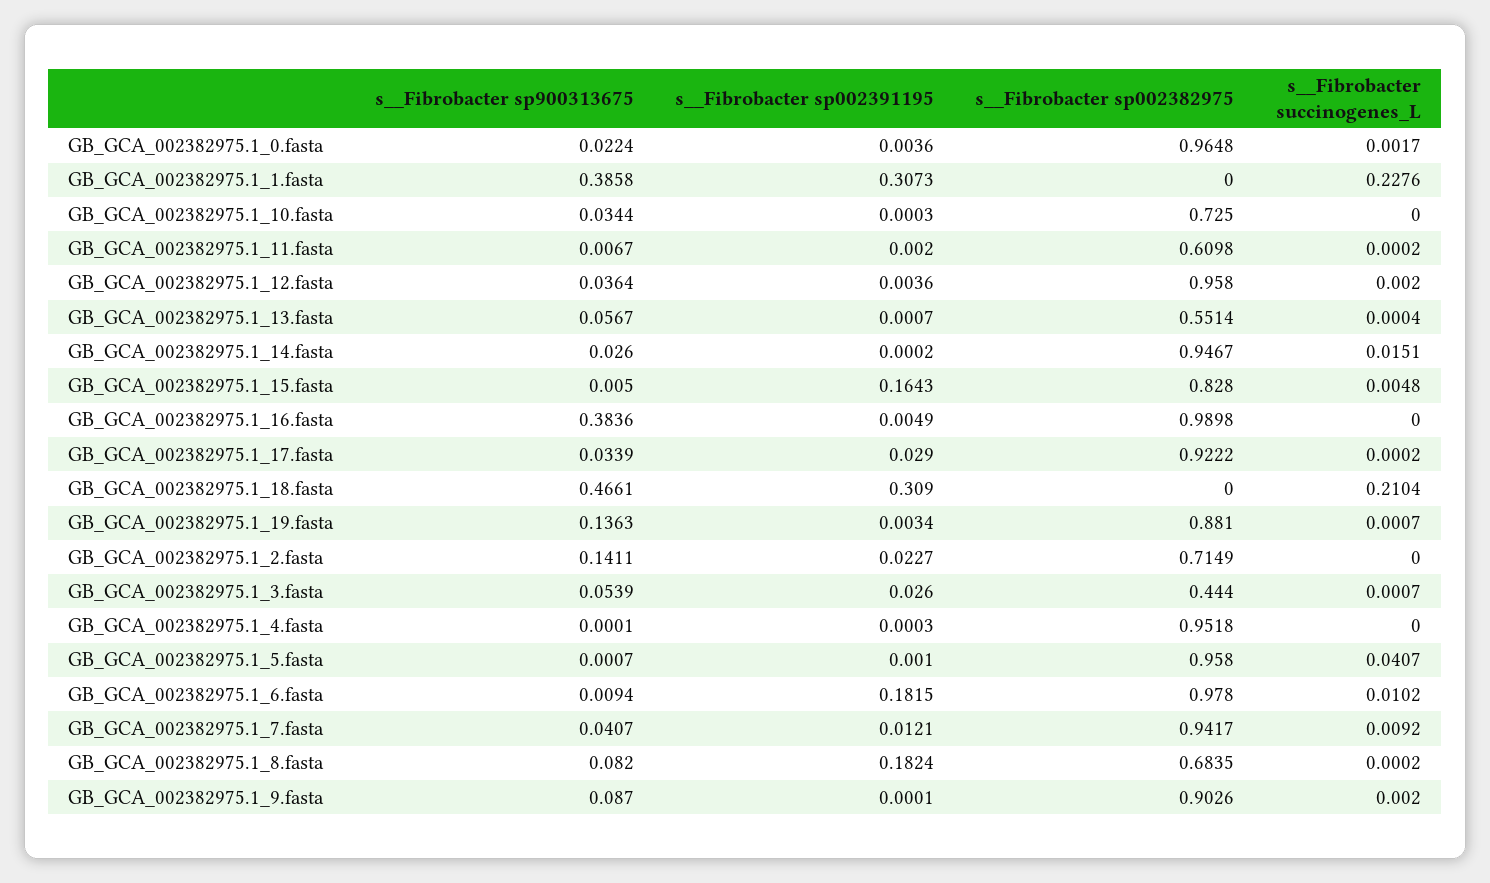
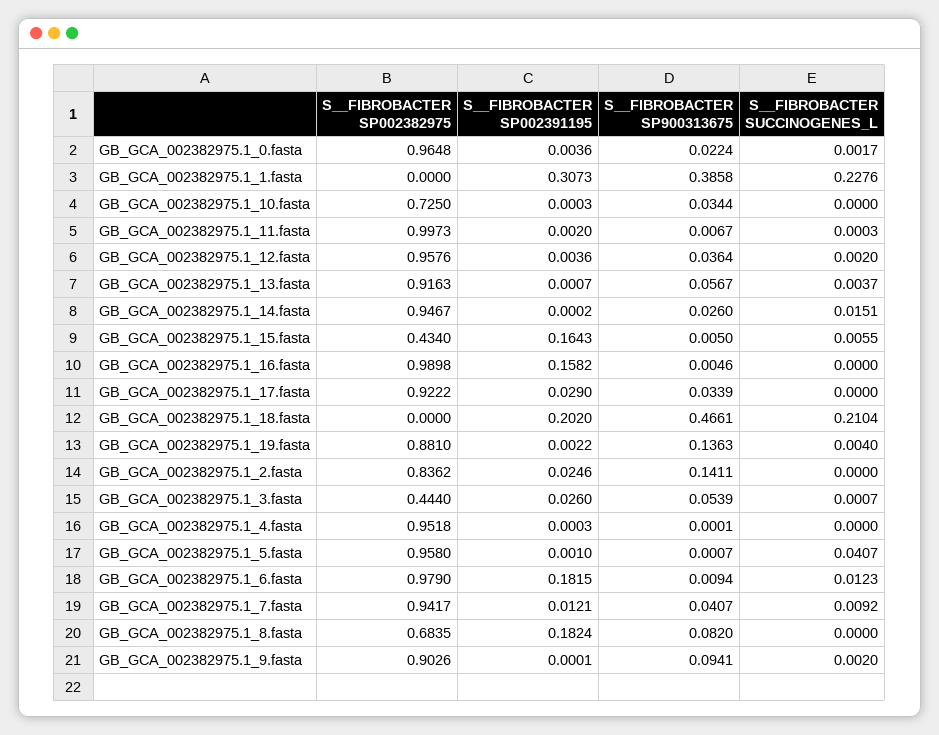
  {
    "s__Fibrobacter sp900313675": {
      "GB_GCA_002382975.1_0.fasta": 0.0224,
      "GB_GCA_002382975.1_1.fasta": 0.3858,
      "GB_GCA_002382975.1_10.fasta": 0.0344,
      "GB_GCA_002382975.1_11.fasta": 0.0067,
      "GB_GCA_002382975.1_12.fasta": 0.0364,
      "GB_GCA_002382975.1_13.fasta": 0.0567,
      "GB_GCA_002382975.1_14.fasta": 0.026,
      "GB_GCA_002382975.1_15.fasta": 0.005,
-     "GB_GCA_002382975.1_16.fasta": 0.3836,
+     "GB_GCA_002382975.1_16.fasta": 0.0046,
      "GB_GCA_002382975.1_17.fasta": 0.0339,
      "GB_GCA_002382975.1_18.fasta": 0.4661,
      "GB_GCA_002382975.1_19.fasta": 0.1363,
      "GB_GCA_002382975.1_2.fasta": 0.1411,
      "GB_GCA_002382975.1_3.fasta": 0.0539,
      "GB_GCA_002382975.1_4.fasta": 0.0001,
      "GB_GCA_002382975.1_5.fasta": 0.0007,
      "GB_GCA_002382975.1_6.fasta": 0.0094,
      "GB_GCA_002382975.1_7.fasta": 0.0407,
      "GB_GCA_002382975.1_8.fasta": 0.082,
-     "GB_GCA_002382975.1_9.fasta": 0.087
+     "GB_GCA_002382975.1_9.fasta": 0.0941
    },
    "s__Fibrobacter sp002391195": {
      "GB_GCA_002382975.1_0.fasta": 0.0036,
      "GB_GCA_002382975.1_1.fasta": 0.3073,
      "GB_GCA_002382975.1_10.fasta": 0.0003,
      "GB_GCA_002382975.1_11.fasta": 0.002,
      "GB_GCA_002382975.1_12.fasta": 0.0036,
      "GB_GCA_002382975.1_13.fasta": 0.0007,
      "GB_GCA_002382975.1_14.fasta": 0.0002,
      "GB_GCA_002382975.1_15.fasta": 0.1643,
-     "GB_GCA_002382975.1_16.fasta": 0.0049,
+     "GB_GCA_002382975.1_16.fasta": 0.1582,
      "GB_GCA_002382975.1_17.fasta": 0.029,
-     "GB_GCA_002382975.1_18.fasta": 0.309,
+     "GB_GCA_002382975.1_18.fasta": 0.202,
-     "GB_GCA_002382975.1_19.fasta": 0.0034,
+     "GB_GCA_002382975.1_19.fasta": 0.0022,
-     "GB_GCA_002382975.1_2.fasta": 0.0227,
+     "GB_GCA_002382975.1_2.fasta": 0.0246,
      "GB_GCA_002382975.1_3.fasta": 0.026,
      "GB_GCA_002382975.1_4.fasta": 0.0003,
      "GB_GCA_002382975.1_5.fasta": 0.001,
      "GB_GCA_002382975.1_6.fasta": 0.1815,
      "GB_GCA_002382975.1_7.fasta": 0.0121,
      "GB_GCA_002382975.1_8.fasta": 0.1824,
      "GB_GCA_002382975.1_9.fasta": 0.0001
    },
    "s__Fibrobacter sp002382975": {
      "GB_GCA_002382975.1_0.fasta": 0.9648,
      "GB_GCA_002382975.1_1.fasta": 0,
      "GB_GCA_002382975.1_10.fasta": 0.725,
-     "GB_GCA_002382975.1_11.fasta": 0.6098,
+     "GB_GCA_002382975.1_11.fasta": 0.9973,
-     "GB_GCA_002382975.1_12.fasta": 0.958,
+     "GB_GCA_002382975.1_12.fasta": 0.9576,
-     "GB_GCA_002382975.1_13.fasta": 0.5514,
+     "GB_GCA_002382975.1_13.fasta": 0.9163,
      "GB_GCA_002382975.1_14.fasta": 0.9467,
-     "GB_GCA_002382975.1_15.fasta": 0.828,
+     "GB_GCA_002382975.1_15.fasta": 0.434,
      "GB_GCA_002382975.1_16.fasta": 0.9898,
      "GB_GCA_002382975.1_17.fasta": 0.9222,
      "GB_GCA_002382975.1_18.fasta": 0,
      "GB_GCA_002382975.1_19.fasta": 0.881,
-     "GB_GCA_002382975.1_2.fasta": 0.7149,
+     "GB_GCA_002382975.1_2.fasta": 0.8362,
      "GB_GCA_002382975.1_3.fasta": 0.444,
      "GB_GCA_002382975.1_4.fasta": 0.9518,
      "GB_GCA_002382975.1_5.fasta": 0.958,
-     "GB_GCA_002382975.1_6.fasta": 0.978,
+     "GB_GCA_002382975.1_6.fasta": 0.979,
      "GB_GCA_002382975.1_7.fasta": 0.9417,
      "GB_GCA_002382975.1_8.fasta": 0.6835,
      "GB_GCA_002382975.1_9.fasta": 0.9026
    },
    "s__Fibrobacter succinogenes_L": {
      "GB_GCA_002382975.1_0.fasta": 0.0017,
      "GB_GCA_002382975.1_1.fasta": 0.2276,
      "GB_GCA_002382975.1_10.fasta": 0,
-     "GB_GCA_002382975.1_11.fasta": 0.0002,
+     "GB_GCA_002382975.1_11.fasta": 0.0003,
      "GB_GCA_002382975.1_12.fasta": 0.002,
-     "GB_GCA_002382975.1_13.fasta": 0.0004,
+     "GB_GCA_002382975.1_13.fasta": 0.0037,
      "GB_GCA_002382975.1_14.fasta": 0.0151,
-     "GB_GCA_002382975.1_15.fasta": 0.0048,
+     "GB_GCA_002382975.1_15.fasta": 0.0055,
      "GB_GCA_002382975.1_16.fasta": 0,
-     "GB_GCA_002382975.1_17.fasta": 0.0002,
+     "GB_GCA_002382975.1_17.fasta": 0,
      "GB_GCA_002382975.1_18.fasta": 0.2104,
-     "GB_GCA_002382975.1_19.fasta": 0.0007,
+     "GB_GCA_002382975.1_19.fasta": 0.004,
      "GB_GCA_002382975.1_2.fasta": 0,
      "GB_GCA_002382975.1_3.fasta": 0.0007,
      "GB_GCA_002382975.1_4.fasta": 0,
      "GB_GCA_002382975.1_5.fasta": 0.0407,
-     "GB_GCA_002382975.1_6.fasta": 0.0102,
+     "GB_GCA_002382975.1_6.fasta": 0.0123,
      "GB_GCA_002382975.1_7.fasta": 0.0092,
-     "GB_GCA_002382975.1_8.fasta": 0.0002,
+     "GB_GCA_002382975.1_8.fasta": 0,
      "GB_GCA_002382975.1_9.fasta": 0.002
    }
  }

